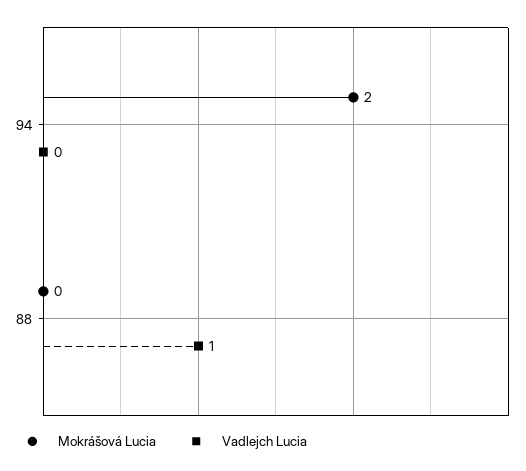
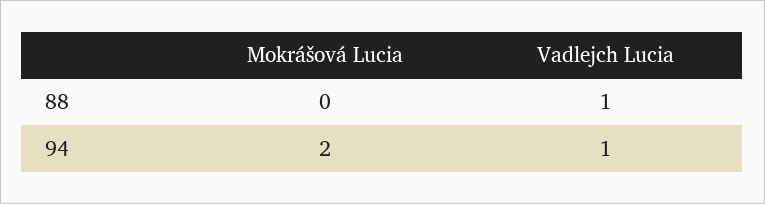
  {
    "Mokrášová Lucia": {
      "94": 2,
      "88": 0
    },
    "Vadlejch Lucia": {
-     "94": 0,
+     "94": 1,
      "88": 1
    }
  }

